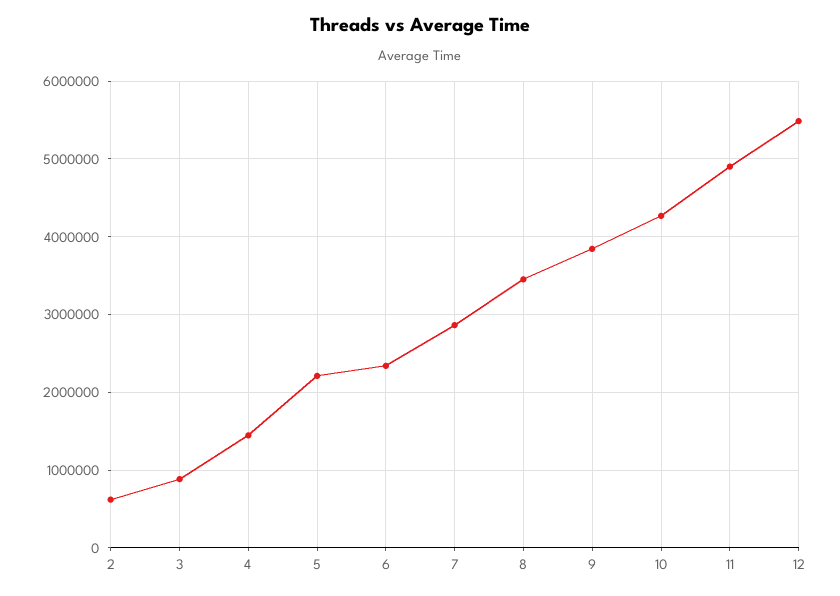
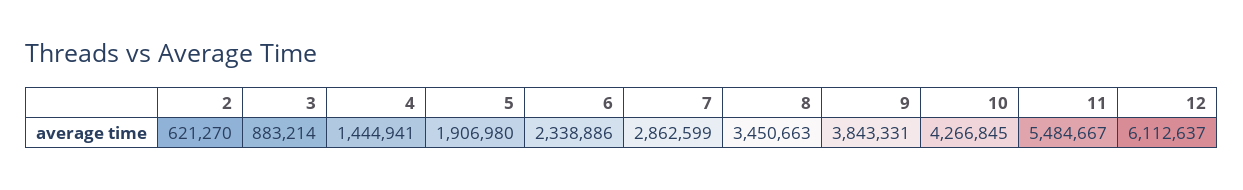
  {
    "2": 621270,
    "3": 883214,
    "4": 1444941,
-   "5": 2200000,
+   "5": 1906980,
    "6": 2338886,
    "7": 2862599,
    "8": 3450663,
    "9": 3843331,
    "10": 4266845,
-   "11": 4900000,
+   "11": 5484667,
-   "12": 5500000
+   "12": 6112637
  }

